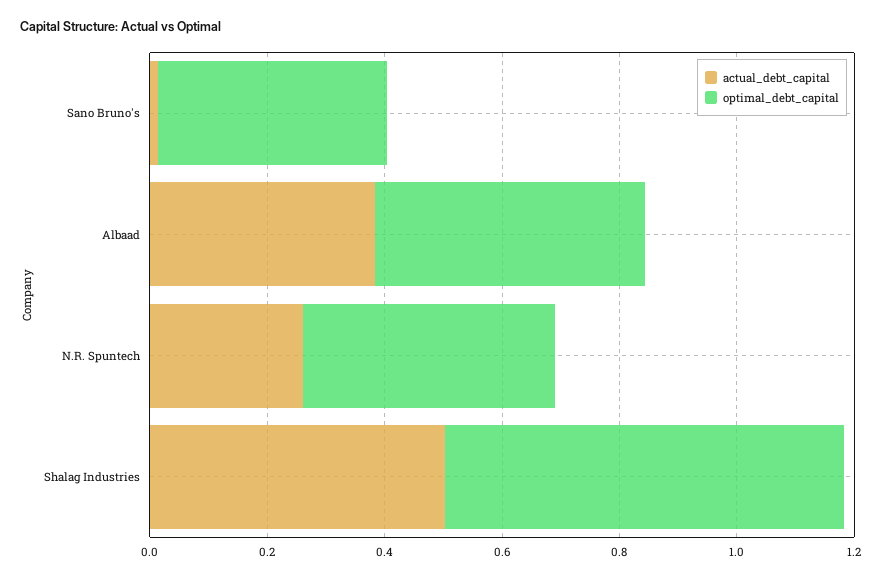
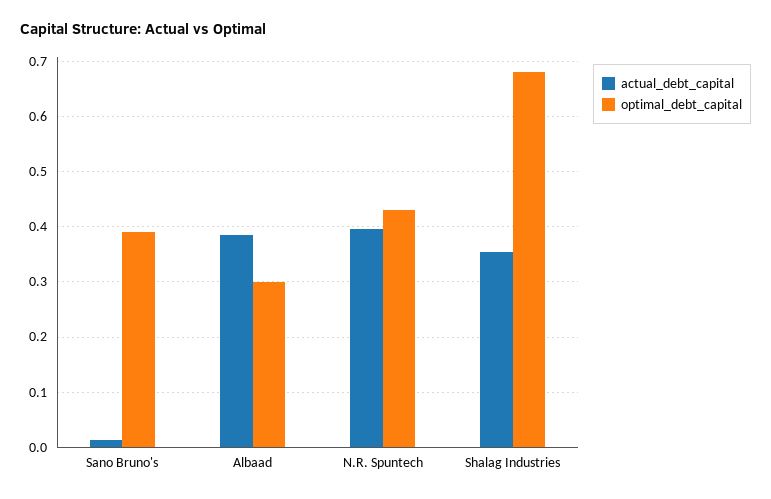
  {
    "actual_debt_capital": {
      "Sano Bruno's": 0.02,
      "Albaad": 0.38,
-     "N.R. Spuntech": 0.25,
+     "N.R. Spuntech": 0.4,
-     "Shalag Industries": 0.5
+     "Shalag Industries": 0.36
    },
    "optimal_debt_capital": {
      "Sano Bruno's": 0.4,
-     "Albaad": 0.45,
+     "Albaad": 0.3,
      "N.R. Spuntech": 0.44,
      "Shalag Industries": 0.68
    }
  }

